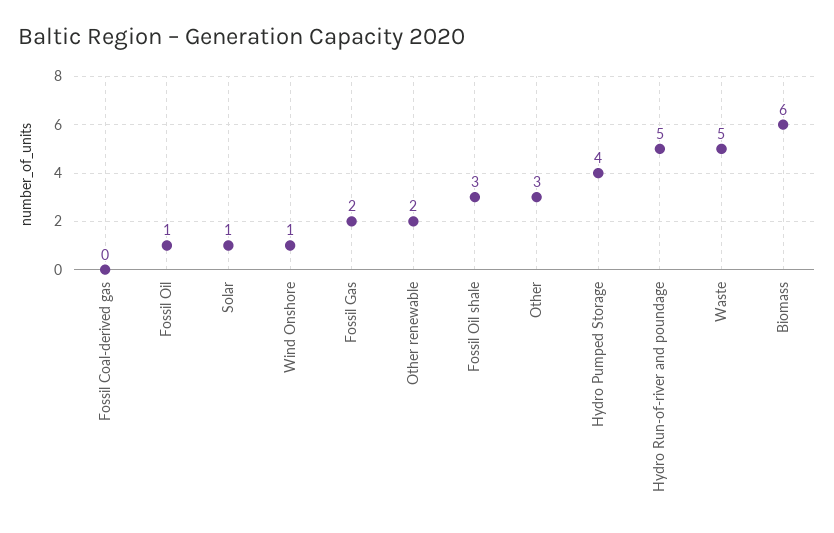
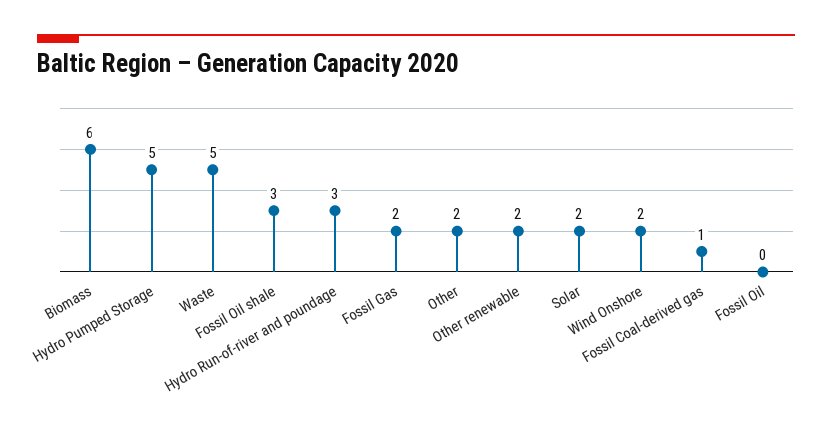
  {
-   "Fossil Coal-derived gas": 0,
+   "Fossil Coal-derived gas": 1,
-   "Fossil Oil": 1,
+   "Fossil Oil": 0,
-   "Solar": 1,
+   "Solar": 2,
-   "Wind Onshore": 1,
+   "Wind Onshore": 2,
    "Fossil Gas": 2,
    "Other renewable": 2,
    "Fossil Oil shale": 3,
-   "Other": 3,
+   "Other": 2,
-   "Hydro Pumped Storage": 4,
+   "Hydro Pumped Storage": 5,
-   "Hydro Run-of-river and poundage": 5,
+   "Hydro Run-of-river and poundage": 3,
    "Waste": 5,
    "Biomass": 6
  }

